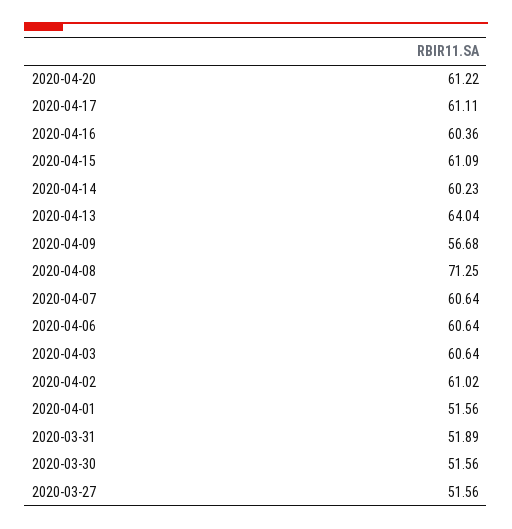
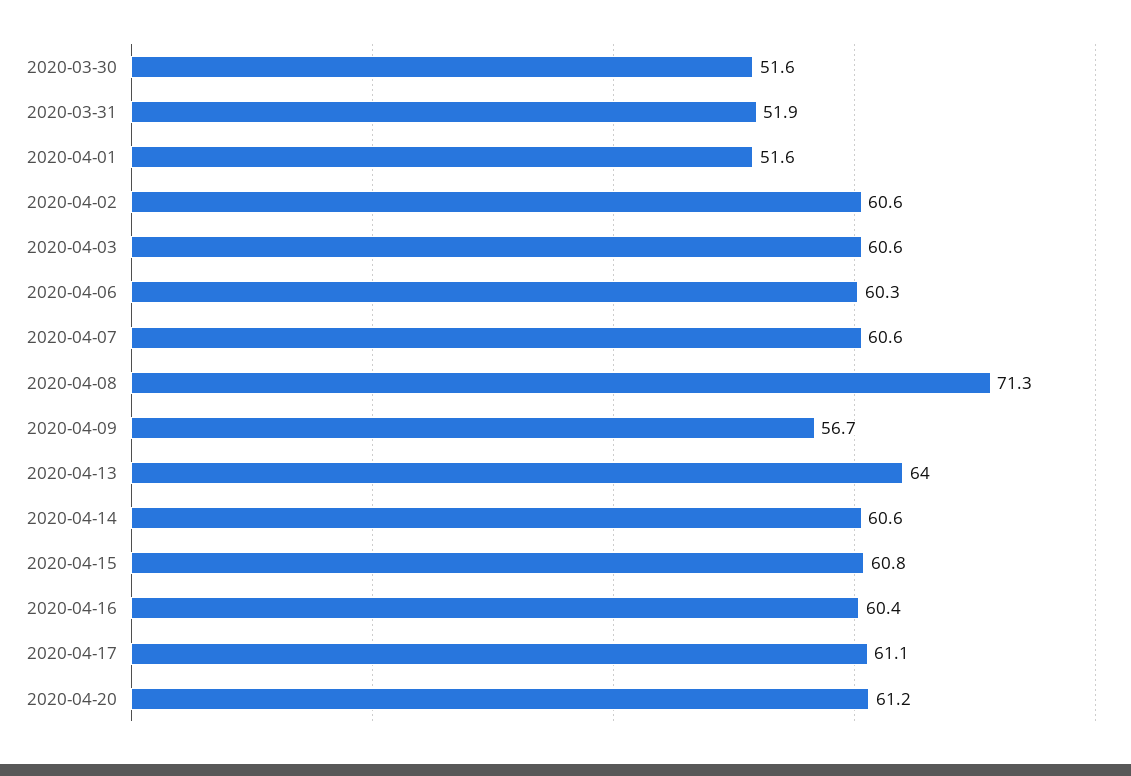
  {
    "2020-04-20": 61.22,
    "2020-04-17": 61.11,
    "2020-04-16": 60.36,
-   "2020-04-15": 61.09,
+   "2020-04-15": 60.8,
-   "2020-04-14": 60.23,
+   "2020-04-14": 60.6,
    "2020-04-13": 64.04,
    "2020-04-09": 56.68,
    "2020-04-08": 71.25,
    "2020-04-07": 60.64,
-   "2020-04-06": 60.64,
+   "2020-04-06": 60.3,
    "2020-04-03": 60.64,
-   "2020-04-02": 61.02,
+   "2020-04-02": 60.6,
    "2020-04-01": 51.56,
    "2020-03-31": 51.89,
-   "2020-03-30": 51.56,
+   "2020-03-30": 51.56
-   "2020-03-27": 51.56
  }

